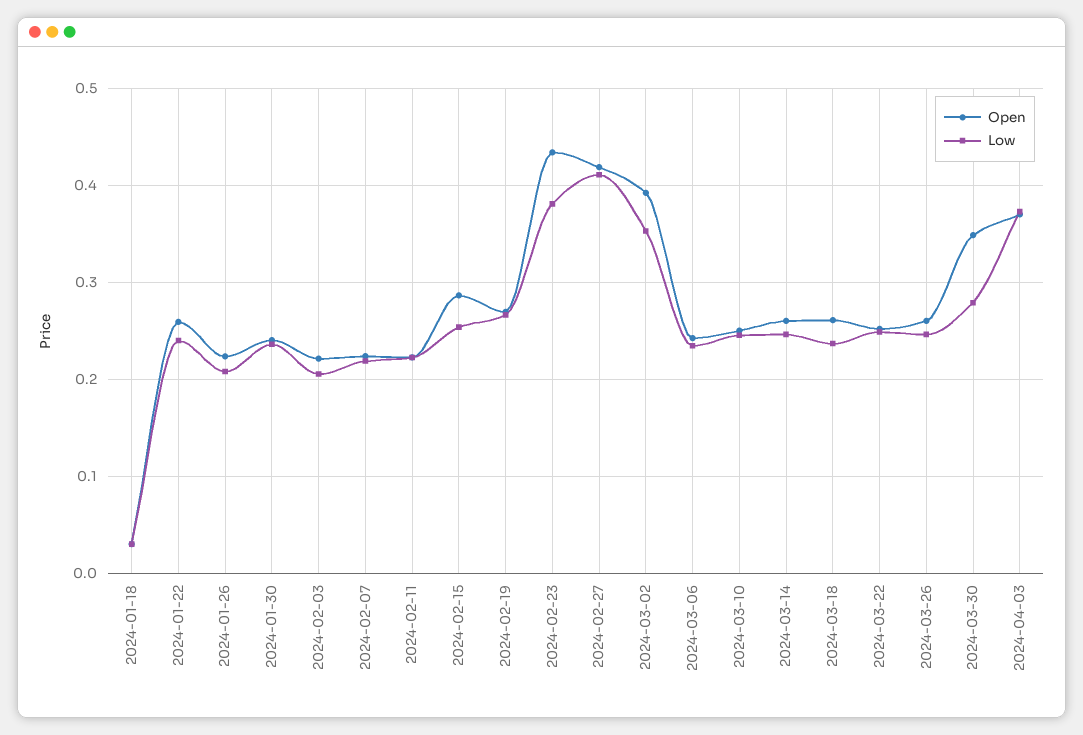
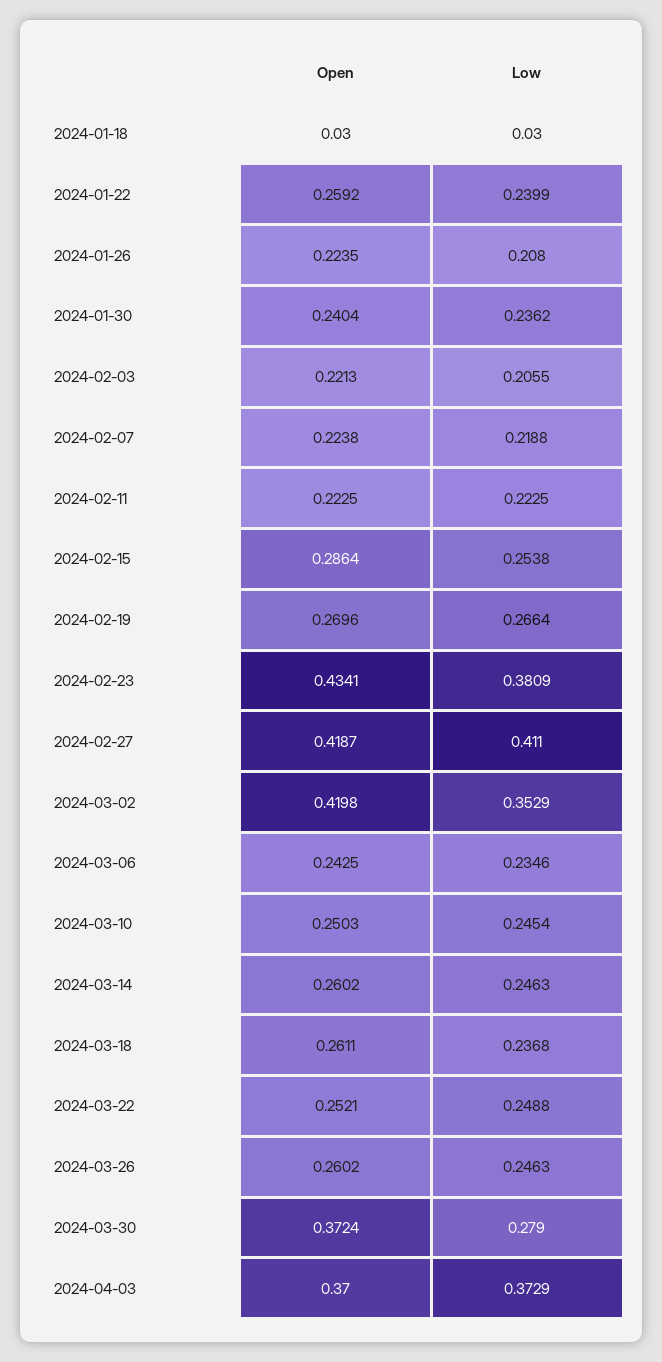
  {
    "Open": {
      "2024-01-18": 0.03,
      "2024-01-22": 0.2592,
      "2024-01-26": 0.2235,
      "2024-01-30": 0.2404,
      "2024-02-03": 0.2213,
      "2024-02-07": 0.2238,
      "2024-02-11": 0.2225,
      "2024-02-15": 0.2864,
      "2024-02-19": 0.2696,
      "2024-02-23": 0.4341,
      "2024-02-27": 0.4187,
-     "2024-03-02": 0.39,
+     "2024-03-02": 0.4198,
      "2024-03-06": 0.2425,
      "2024-03-10": 0.2503,
      "2024-03-14": 0.2602,
      "2024-03-18": 0.2611,
      "2024-03-22": 0.2521,
      "2024-03-26": 0.2602,
-     "2024-03-30": 0.35,
+     "2024-03-30": 0.3724,
      "2024-04-03": 0.37
    },
    "Low": {
      "2024-01-18": 0.03,
      "2024-01-22": 0.2399,
      "2024-01-26": 0.208,
      "2024-01-30": 0.2362,
      "2024-02-03": 0.2055,
      "2024-02-07": 0.2188,
      "2024-02-11": 0.2225,
      "2024-02-15": 0.2538,
      "2024-02-19": 0.2664,
      "2024-02-23": 0.3809,
      "2024-02-27": 0.411,
      "2024-03-02": 0.3529,
      "2024-03-06": 0.2346,
      "2024-03-10": 0.2454,
      "2024-03-14": 0.2463,
      "2024-03-18": 0.2368,
      "2024-03-22": 0.2488,
      "2024-03-26": 0.2463,
      "2024-03-30": 0.279,
      "2024-04-03": 0.3729
    }
  }

